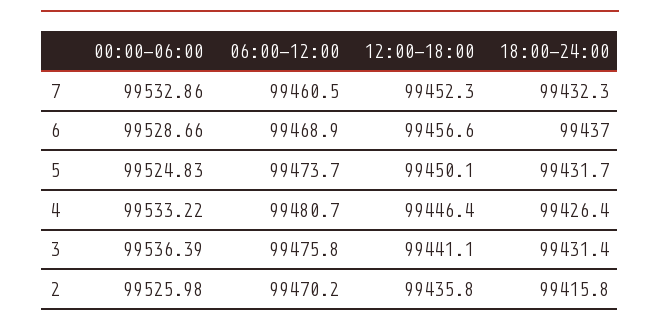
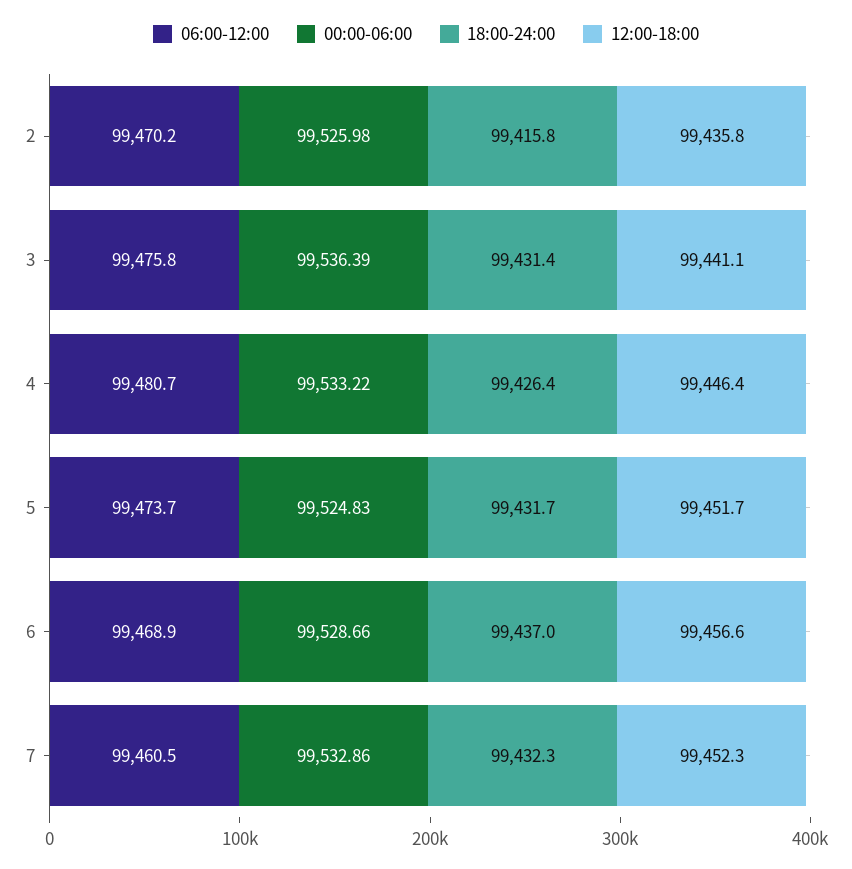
  {
    "00:00-06:00": {
      "7": 99532.86,
      "6": 99528.66,
      "5": 99524.83,
      "4": 99533.22,
      "3": 99536.39,
      "2": 99525.98
    },
    "06:00-12:00": {
      "7": 99460.5,
      "6": 99468.9,
      "5": 99473.7,
      "4": 99480.7,
      "3": 99475.8,
      "2": 99470.2
    },
    "12:00-18:00": {
      "7": 99452.3,
      "6": 99456.6,
-     "5": 99450.1,
+     "5": 99451.7,
      "4": 99446.4,
      "3": 99441.1,
      "2": 99435.8
    },
    "18:00-24:00": {
      "7": 99432.3,
      "6": 99437,
      "5": 99431.7,
      "4": 99426.4,
      "3": 99431.4,
      "2": 99415.8
    }
  }

